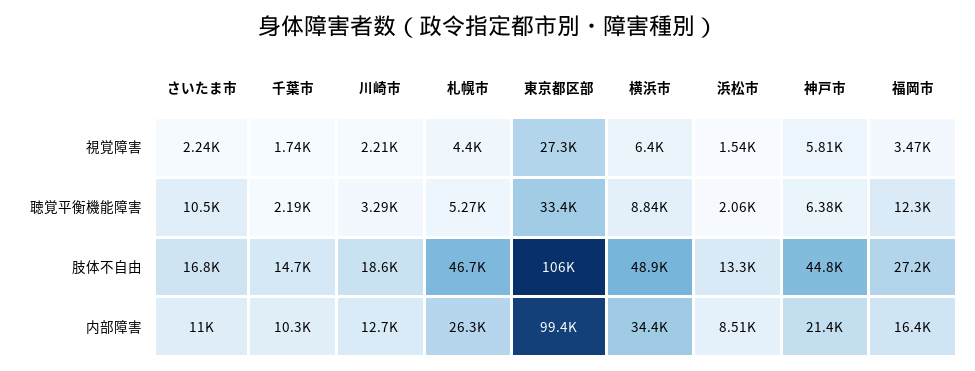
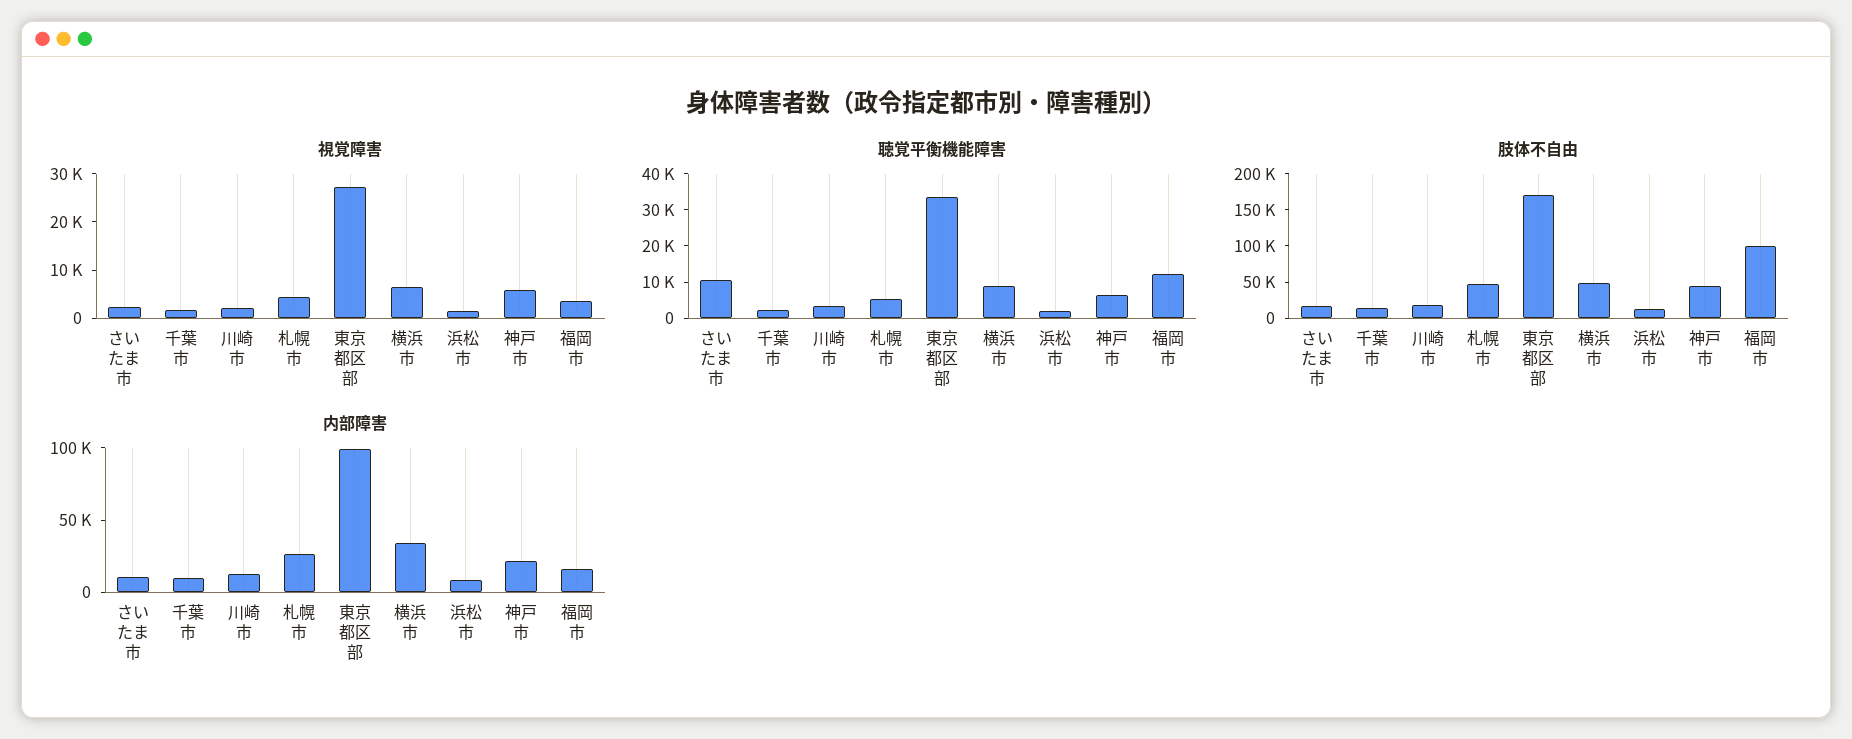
  {
    "視覚障害": {
      "さいたま市": 2240,
      "千葉市": 1740,
      "川崎市": 2210,
      "札幌市": 4400,
      "東京都区部": 27300,
      "横浜市": 6400,
      "浜松市": 1540,
      "神戸市": 5810,
      "福岡市": 3470
    },
    "聴覚平衡機能障害": {
      "さいたま市": 10500,
      "千葉市": 2190,
      "川崎市": 3290,
      "札幌市": 5270,
      "東京都区部": 33400,
      "横浜市": 8840,
      "浜松市": 2060,
      "神戸市": 6380,
      "福岡市": 12300
    },
    "肢体不自由": {
      "さいたま市": 16800,
      "千葉市": 14700,
      "川崎市": 18600,
      "札幌市": 46700,
-     "東京都区部": 106000,
+     "東京都区部": 175000,
      "横浜市": 48900,
      "浜松市": 13300,
      "神戸市": 44800,
-     "福岡市": 27200
+     "福岡市": 100000
    },
    "内部障害": {
      "さいたま市": 11000,
      "千葉市": 10300,
      "川崎市": 12700,
      "札幌市": 26300,
      "東京都区部": 99400,
      "横浜市": 34400,
      "浜松市": 8510,
      "神戸市": 21400,
      "福岡市": 16400
    }
  }

